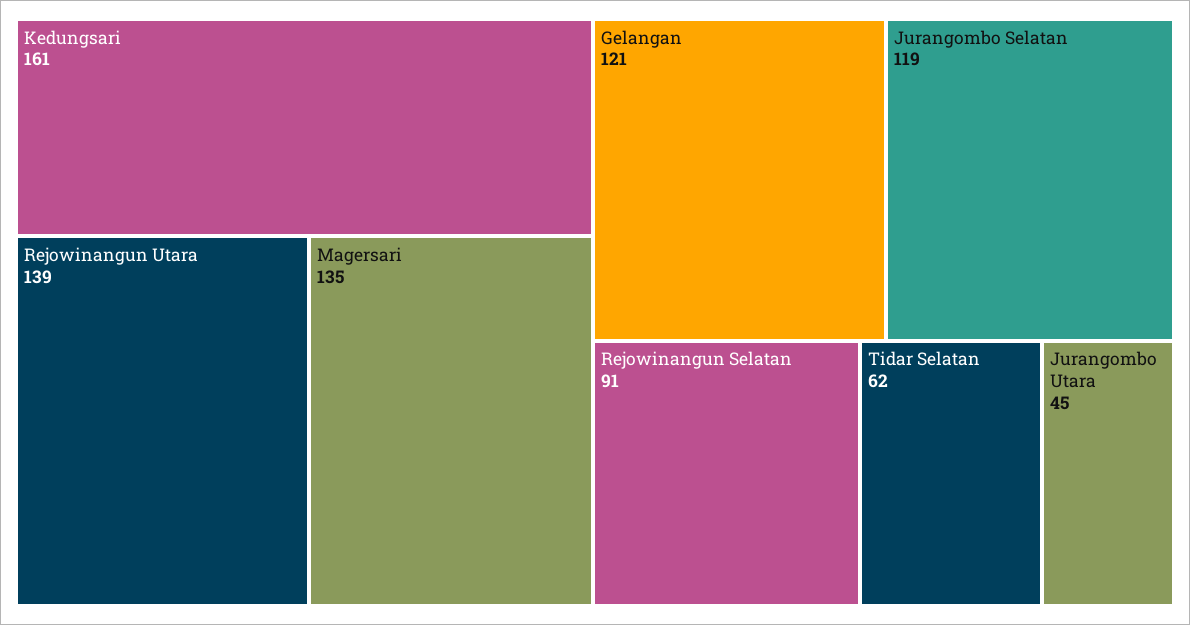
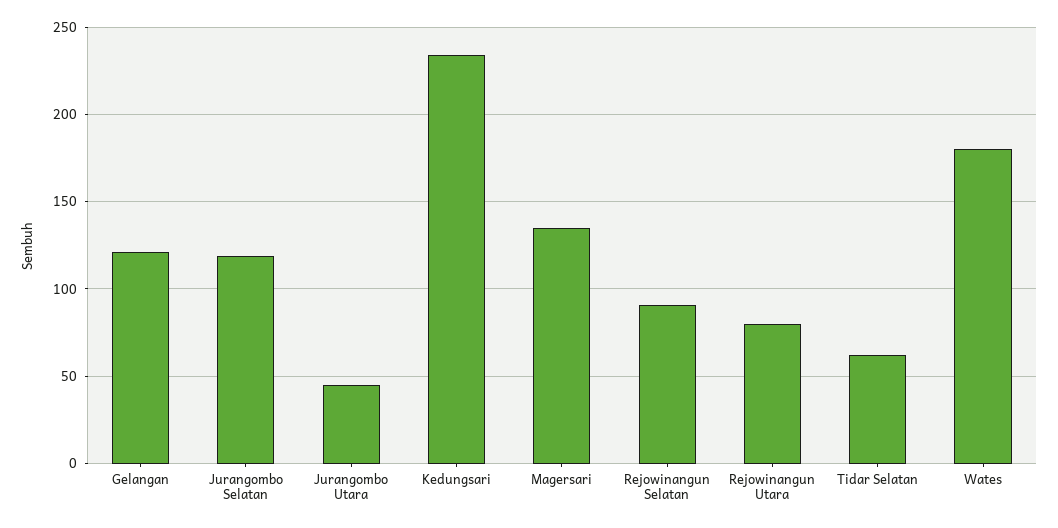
  {
-   "Kedungsari": 161,
+   "Kedungsari": 235,
-   "Rejowinangun Utara": 139,
+   "Rejowinangun Utara": 80,
    "Magersari": 135,
    "Gelangan": 121,
    "Jurangombo Selatan": 119,
    "Rejowinangun Selatan": 91,
    "Tidar Selatan": 62,
-   "Jurangombo Utara": 45
+   "Jurangombo Utara": 45,
+   "Wates": 180
  }

